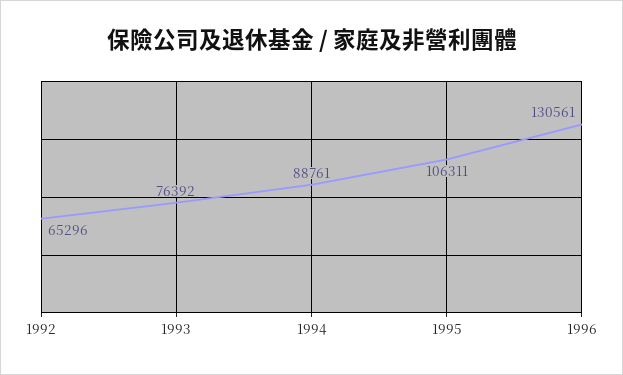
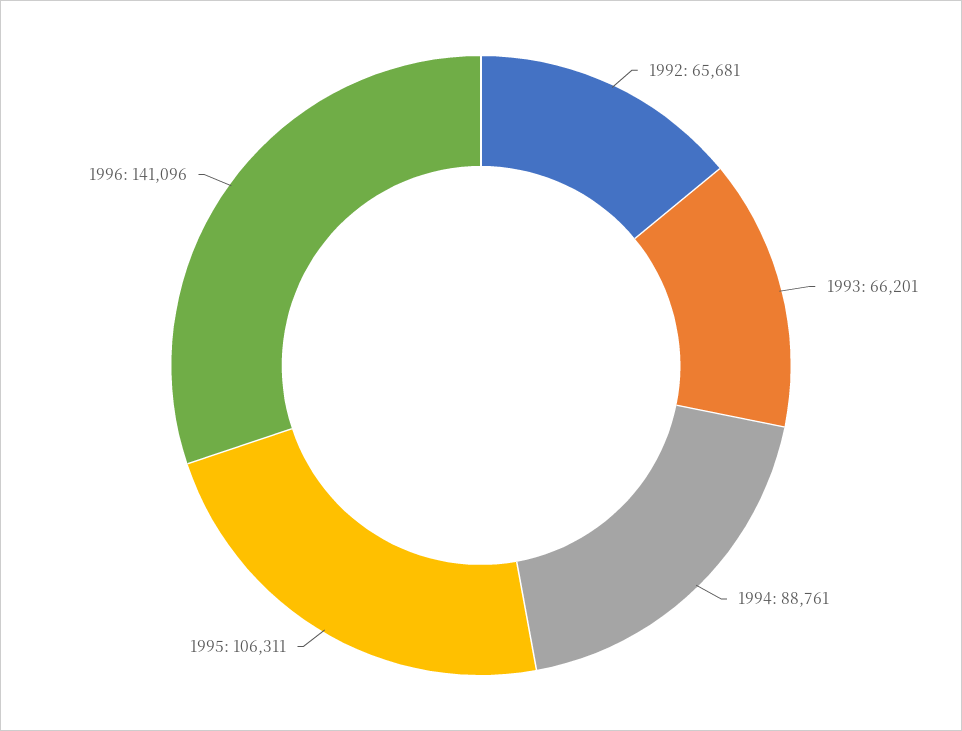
  {
-   "1992": 65296,
+   "1992": 65681,
-   "1993": 76392,
+   "1993": 66201,
    "1994": 88761,
    "1995": 106311,
-   "1996": 130561
+   "1996": 141096
  }

